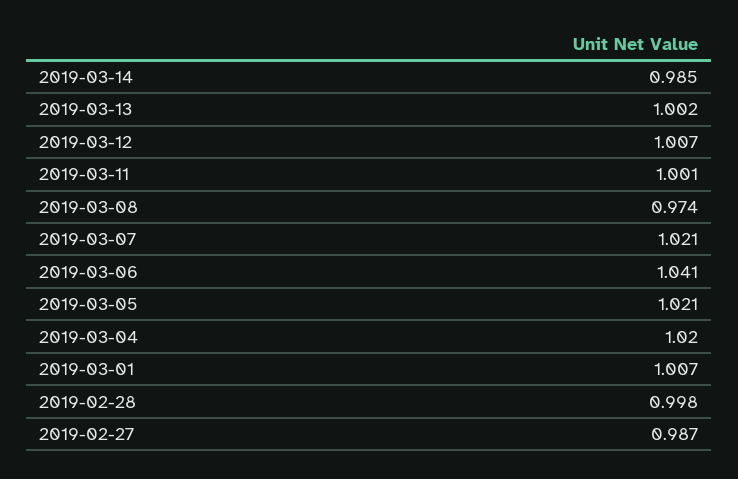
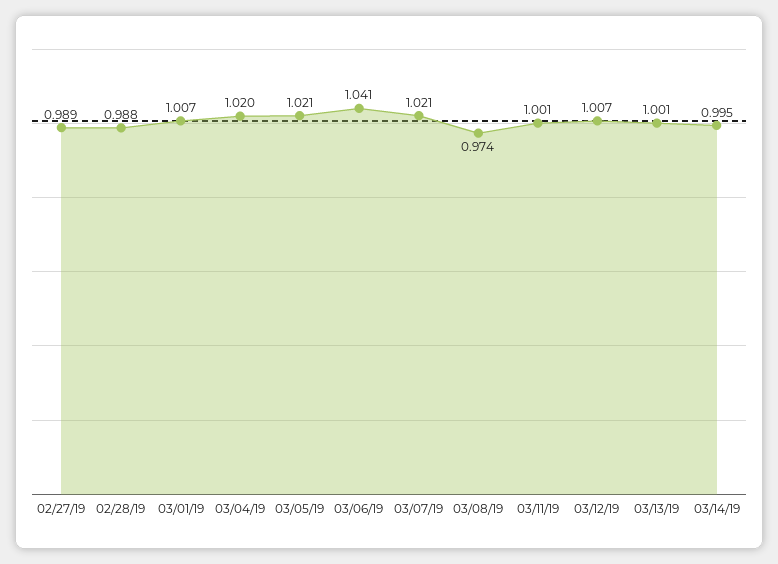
  {
-   "2019-03-14": 0.985,
+   "2019-03-14": 0.995,
-   "2019-03-13": 1.002,
+   "2019-03-13": 1.001,
    "2019-03-12": 1.007,
    "2019-03-11": 1.001,
    "2019-03-08": 0.974,
    "2019-03-07": 1.021,
    "2019-03-06": 1.041,
    "2019-03-05": 1.021,
    "2019-03-04": 1.02,
    "2019-03-01": 1.007,
-   "2019-02-28": 0.998,
+   "2019-02-28": 0.988,
-   "2019-02-27": 0.987
+   "2019-02-27": 0.989
  }

